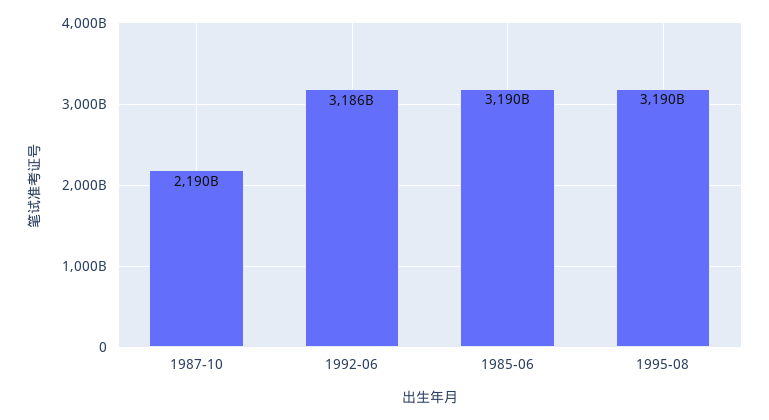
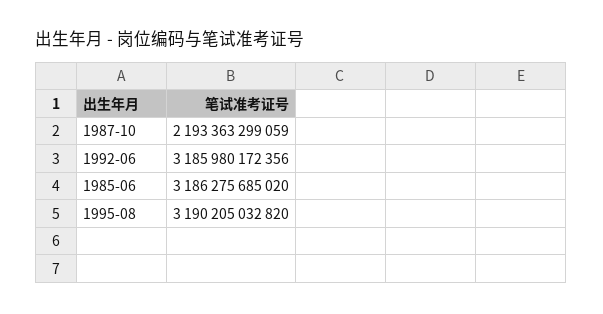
  {
-   "1987-10": 2190000000000,
+   "1987-10": 2193363299059,
    "1992-06": 3185980172356,
-   "1985-06": 3190000000000,
+   "1985-06": 3186275685020,
    "1995-08": 3190205032820
  }

